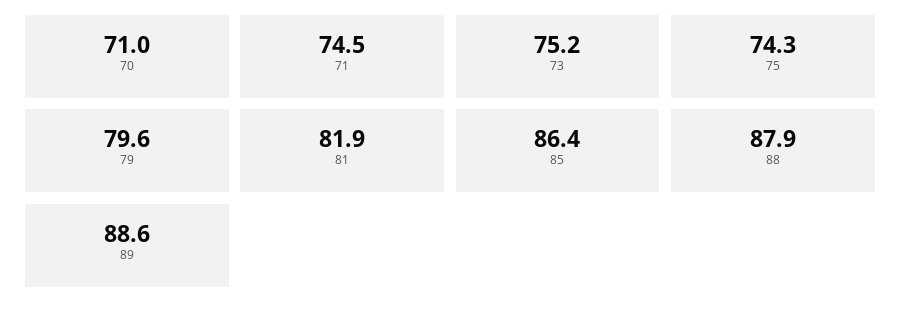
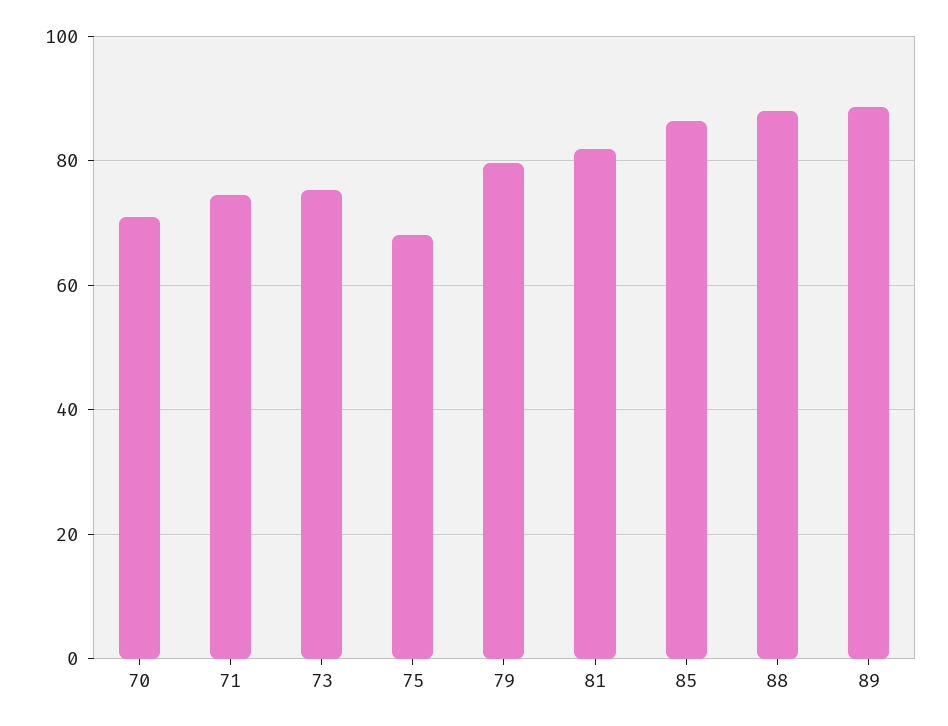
  {
    "70": 71,
    "71": 74.5,
    "73": 75.2,
-   "75": 74.3,
+   "75": 68,
    "79": 79.6,
    "81": 81.9,
    "85": 86.4,
    "88": 87.9,
    "89": 88.6
  }

